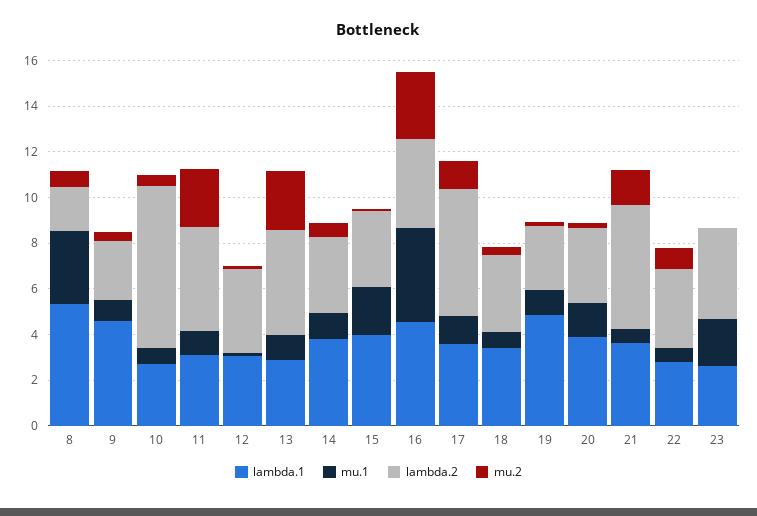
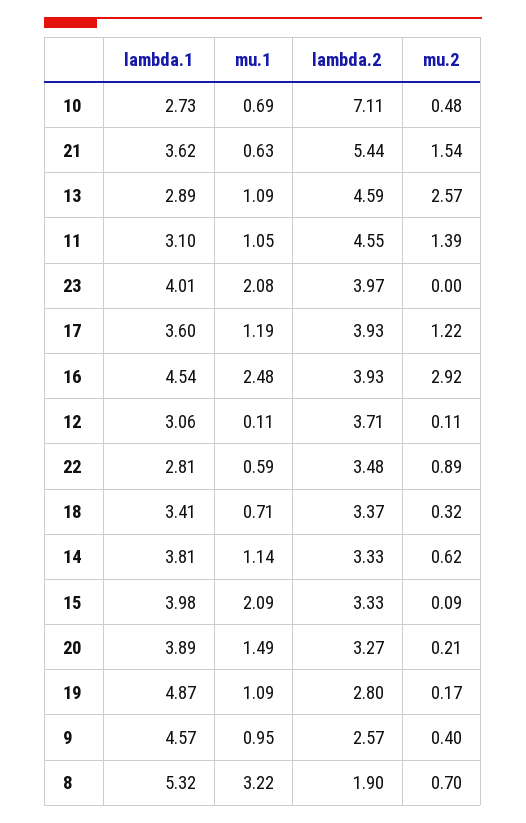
  {
    "lambda.1": {
      "8": 5.32,
      "9": 4.57,
      "10": 2.73,
      "11": 3.1,
      "12": 3.06,
      "13": 2.89,
      "14": 3.81,
      "15": 3.98,
      "16": 4.54,
      "17": 3.6,
      "18": 3.41,
      "19": 4.87,
      "20": 3.89,
      "21": 3.62,
      "22": 2.81,
-     "23": 2.5
+     "23": 4.01
    },
    "mu.1": {
      "8": 3.22,
      "9": 0.95,
      "10": 0.69,
      "11": 1.05,
      "12": 0.11,
      "13": 1.09,
      "14": 1.14,
      "15": 2.09,
-     "16": 4,
+     "16": 2.48,
      "17": 1.19,
      "18": 0.71,
      "19": 1.09,
      "20": 1.49,
      "21": 0.63,
      "22": 0.59,
      "23": 2.08
    },
    "lambda.2": {
      "8": 1.9,
      "9": 2.57,
      "10": 7.11,
      "11": 4.55,
      "12": 3.71,
      "13": 4.59,
      "14": 3.33,
      "15": 3.33,
      "16": 3.93,
-     "17": 5.5,
+     "17": 3.93,
      "18": 3.37,
      "19": 2.8,
      "20": 3.27,
      "21": 5.44,
      "22": 3.48,
      "23": 3.97
    },
    "mu.2": {
      "8": 0.7,
      "9": 0.4,
      "10": 0.48,
-     "11": 2.5,
+     "11": 1.39,
      "12": 0.11,
      "13": 2.57,
      "14": 0.62,
      "15": 0.09,
      "16": 2.92,
      "17": 1.22,
      "18": 0.32,
      "19": 0.17,
      "20": 0.21,
      "21": 1.54,
      "22": 0.89,
      "23": 0
    }
  }

